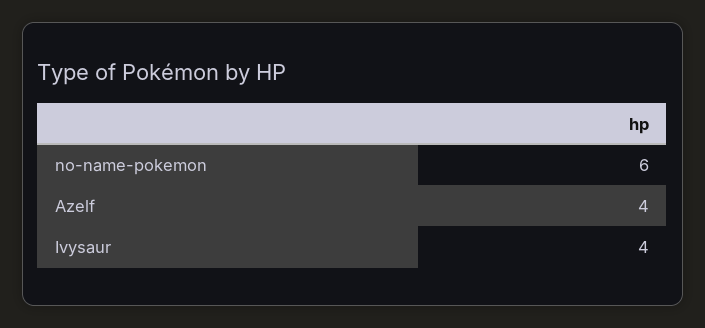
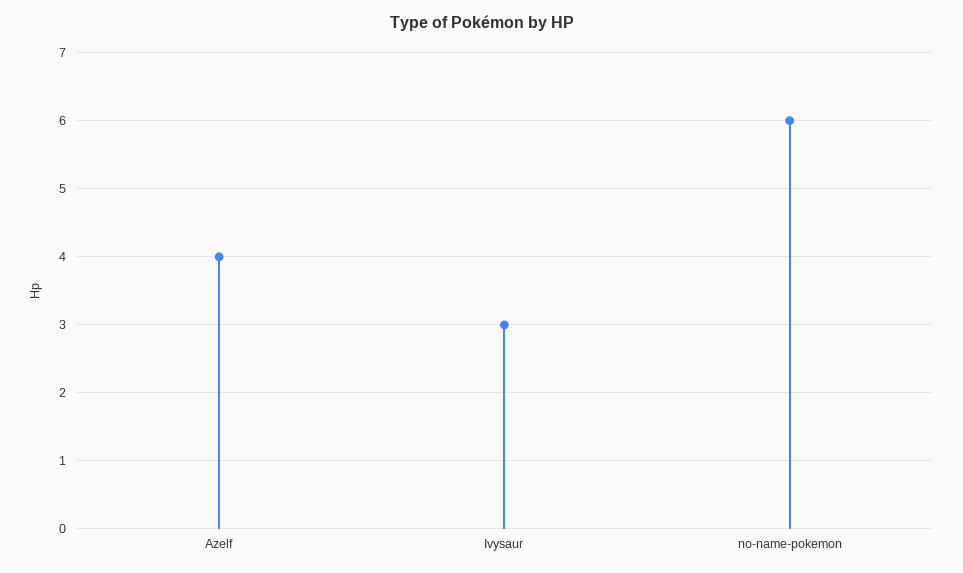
  {
    "no-name-pokemon": 6,
    "Azelf": 4,
-   "Ivysaur": 4
+   "Ivysaur": 3
  }

